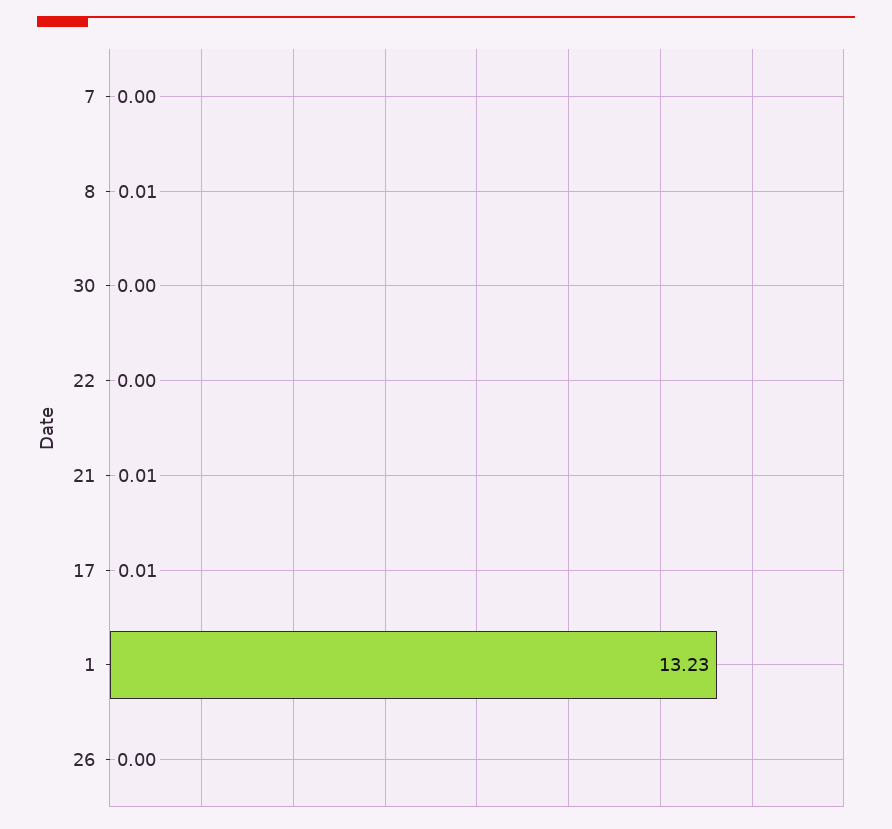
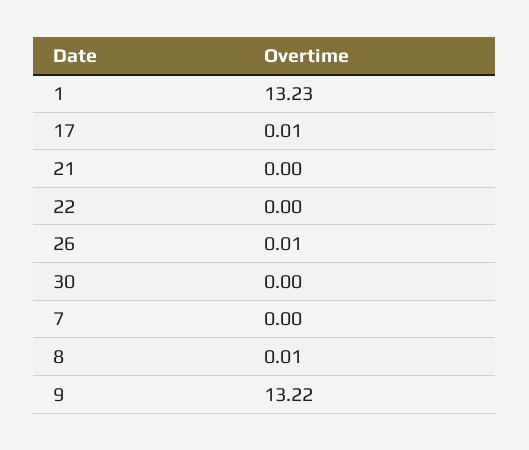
  {
    "7": 0,
    "8": 0.01,
    "30": 0,
    "22": 0,
-   "21": 0.01,
+   "21": 0,
    "17": 0.01,
    "1": 13.23,
-   "26": 0
+   "26": 0.01,
+   "9": 13.22
  }

